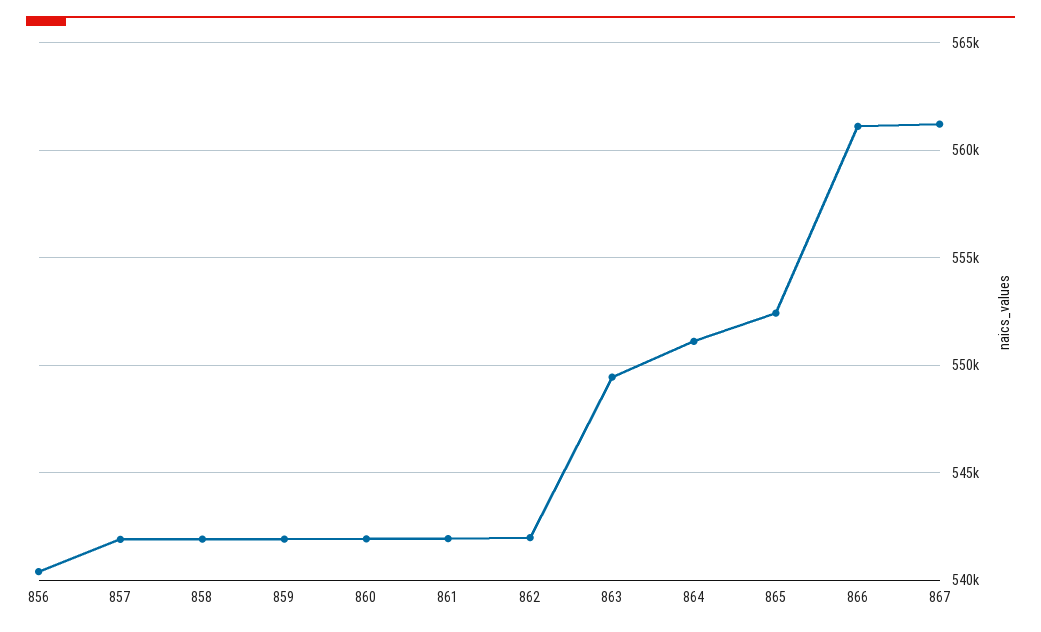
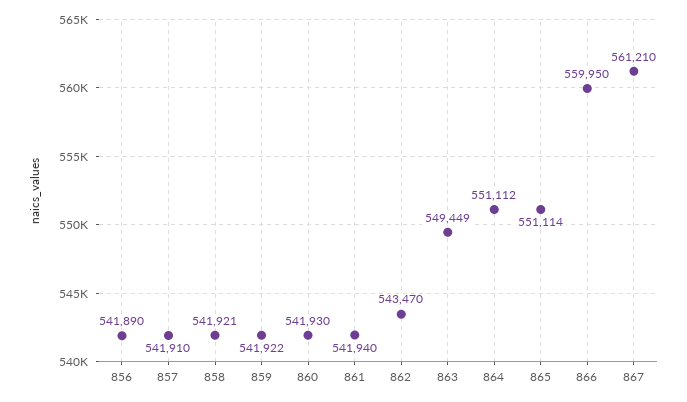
  {
-   "856": 540500,
+   "856": 541890,
    "857": 541910,
    "858": 541921,
    "859": 541922,
    "860": 541930,
    "861": 541940,
-   "862": 542000,
+   "862": 543470,
    "863": 549449,
    "864": 551112,
-   "865": 552500,
+   "865": 551114,
-   "866": 561000,
+   "866": 559950,
    "867": 561210
  }

